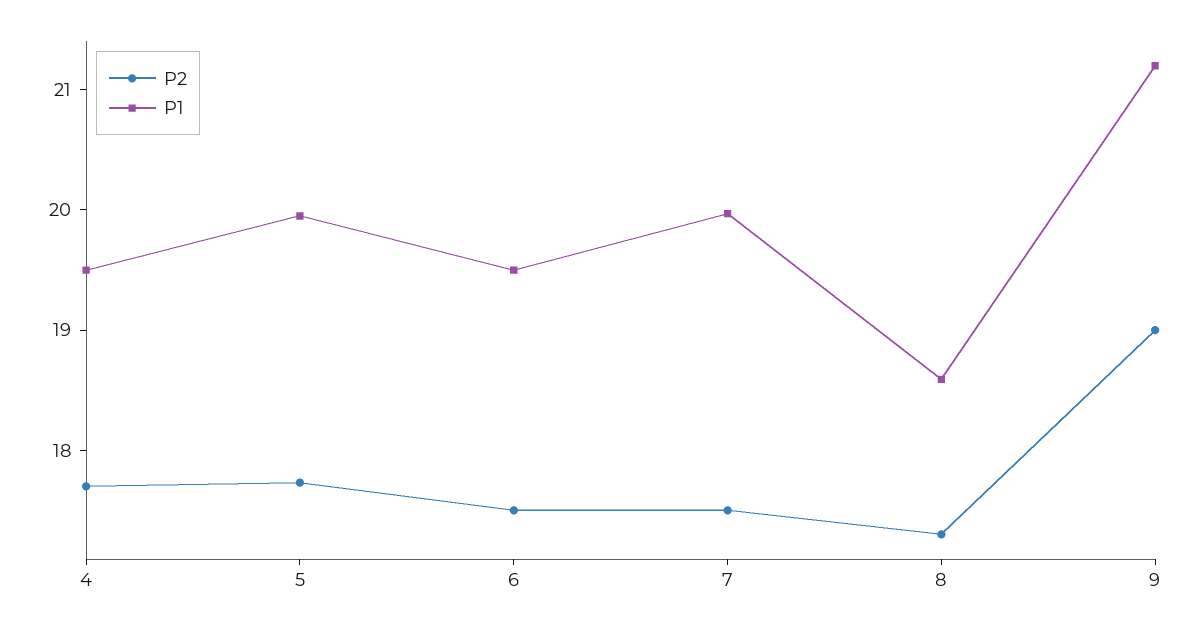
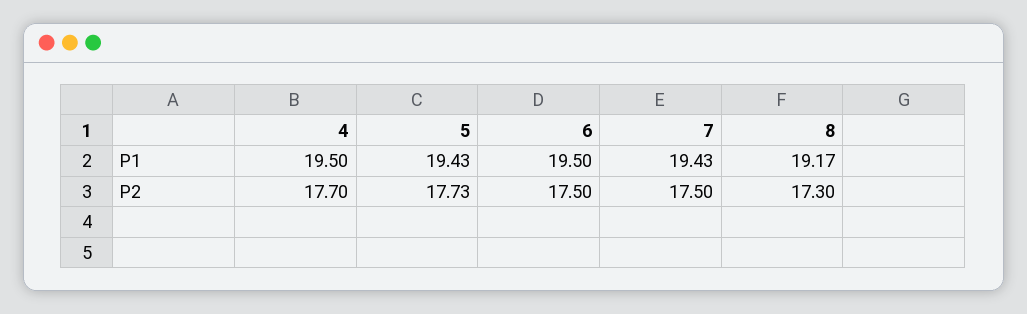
  {
    "P2": {
      "4": 17.7,
      "5": 17.73,
      "6": 17.5,
      "7": 17.5,
-     "8": 17.3,
+     "8": 17.3
-     "9": 19
    },
    "P1": {
      "4": 19.5,
-     "5": 20,
+     "5": 19.43,
      "6": 19.5,
-     "7": 20,
+     "7": 19.43,
-     "8": 18.6,
+     "8": 19.17
-     "9": 21.2
    }
  }

